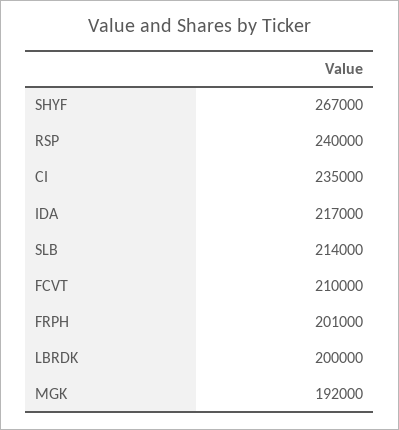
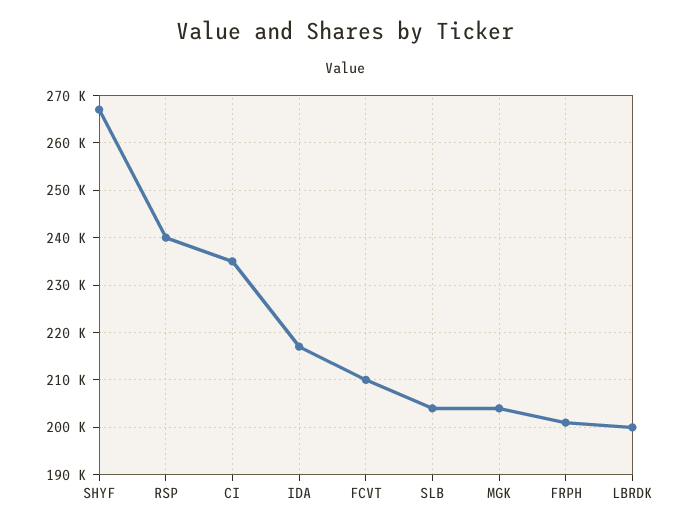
  {
    "SHYF": 267000,
    "RSP": 240000,
    "CI": 235000,
    "IDA": 217000,
-   "SLB": 214000,
+   "SLB": 204000,
    "FCVT": 210000,
    "FRPH": 201000,
    "LBRDK": 200000,
-   "MGK": 192000
+   "MGK": 204000
  }

